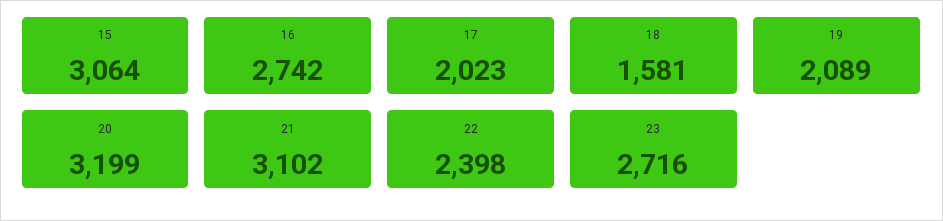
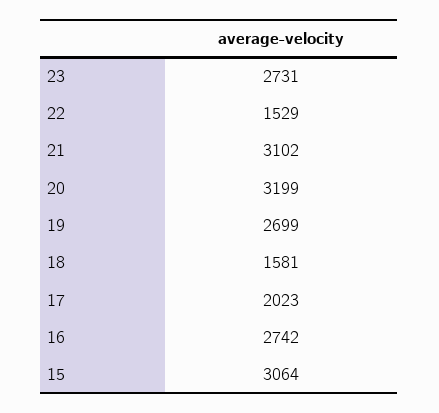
  {
    "15": 3064,
    "16": 2742,
    "17": 2023,
    "18": 1581,
-   "19": 2089,
+   "19": 2699,
    "20": 3199,
    "21": 3102,
-   "22": 2398,
+   "22": 1529,
-   "23": 2716
+   "23": 2731
  }

